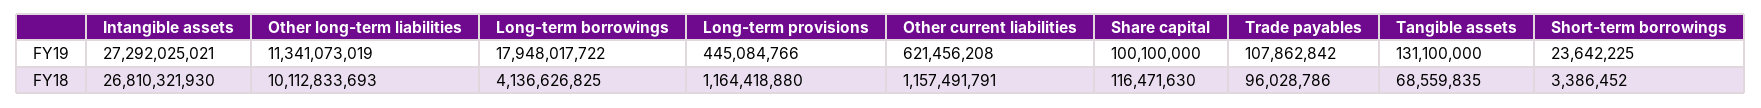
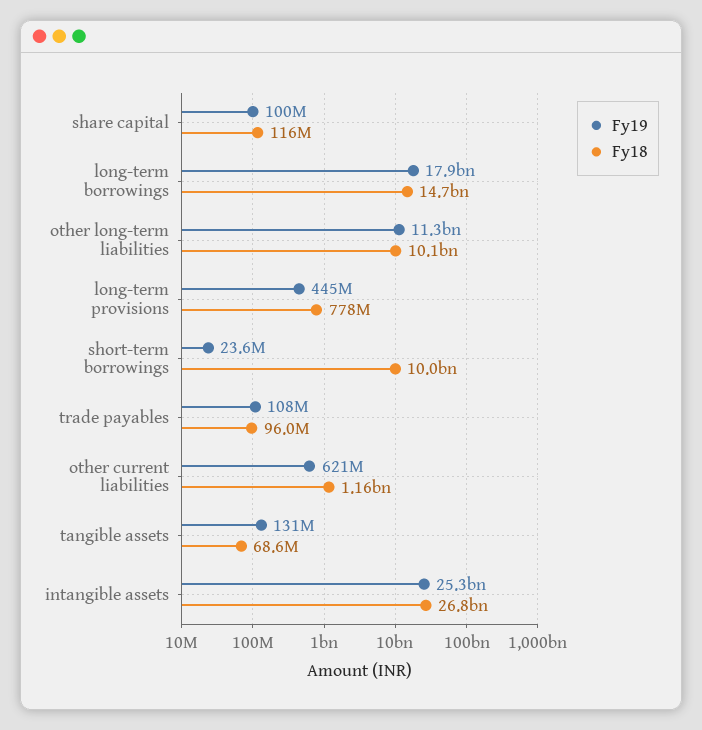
  {
    "FY19": {
-     "Intangible assets": 27292025021,
+     "Intangible assets": 25300000000,
      "Other long-term liabilities": 11341073019,
      "Long-term borrowings": 17948017722,
      "Long-term provisions": 445084766,
      "Other current liabilities": 621456208,
      "Share capital": 100100000,
      "Trade payables": 107862842,
      "Tangible assets": 131100000,
      "Short-term borrowings": 23642225
    },
    "FY18": {
      "Intangible assets": 26810321930,
      "Other long-term liabilities": 10112833693,
-     "Long-term borrowings": 4136626825,
+     "Long-term borrowings": 14700000000,
-     "Long-term provisions": 1164418880,
+     "Long-term provisions": 778000000,
      "Other current liabilities": 1157491791,
      "Share capital": 116471630,
      "Trade payables": 96028786,
      "Tangible assets": 68559835,
-     "Short-term borrowings": 3386452
+     "Short-term borrowings": 10000000000
    }
  }

